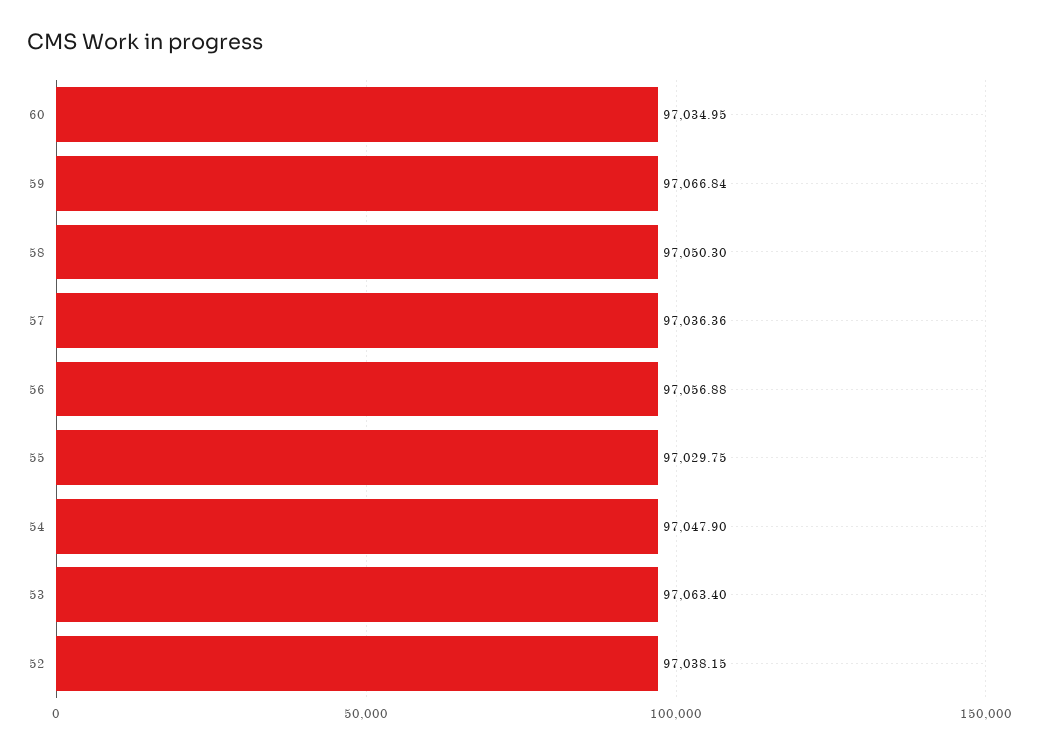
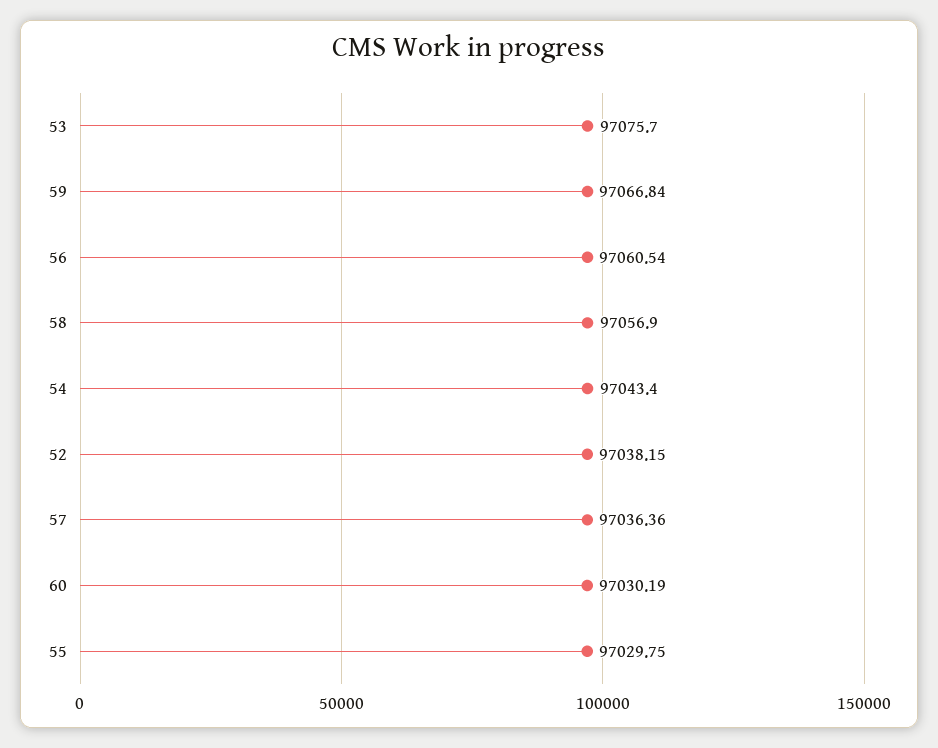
  {
-   "60": 97034.95,
+   "60": 97030.19,
    "59": 97066.84,
-   "58": 97050.3,
+   "58": 97056.9,
    "57": 97036.36,
-   "56": 97056.88,
+   "56": 97060.54,
    "55": 97029.75,
-   "54": 97047.9,
+   "54": 97043.4,
-   "53": 97063.4,
+   "53": 97075.7,
    "52": 97038.15
  }

